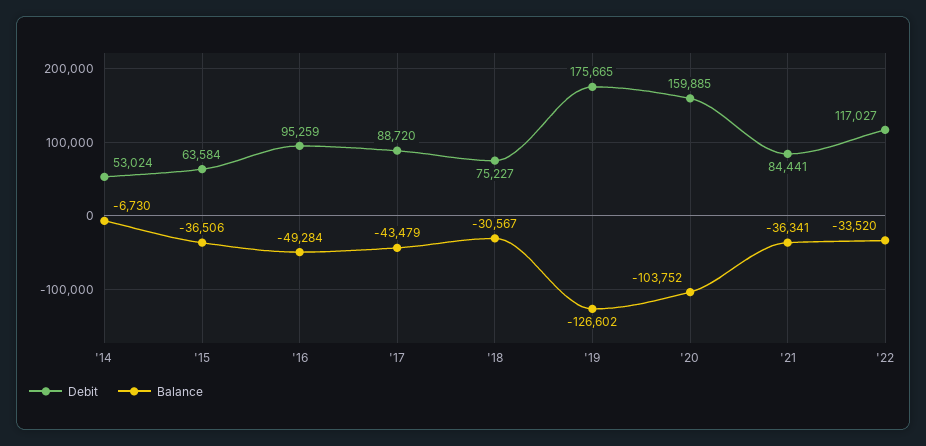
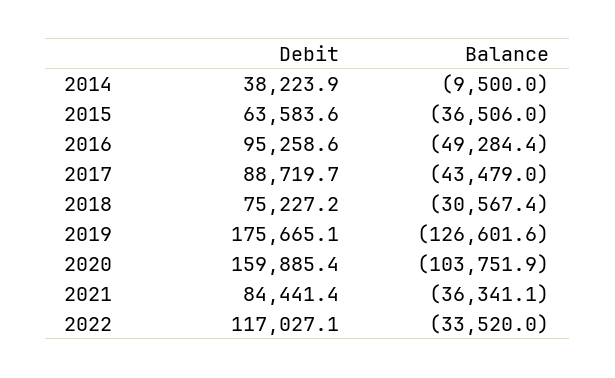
  {
    "Debit": {
-     "'14": 53024,
+     "'14": 38223.9,
      "'15": 63583.6,
      "'16": 95258.6,
      "'17": 88719.7,
      "'18": 75227.2,
      "'19": 175665.1,
      "'20": 159885.4,
      "'21": 84441.4,
      "'22": 117027.1
    },
    "Balance": {
-     "'14": -6730,
+     "'14": -9500,
      "'15": -36506,
      "'16": -49284.4,
      "'17": -43479,
      "'18": -30567.4,
      "'19": -126601.6,
      "'20": -103751.9,
      "'21": -36341.1,
      "'22": -33520
    }
  }

